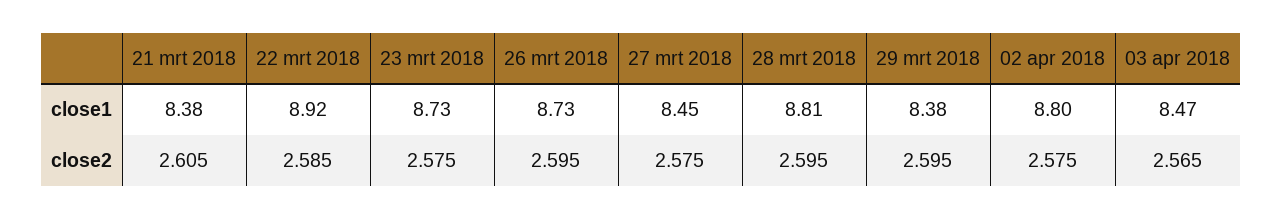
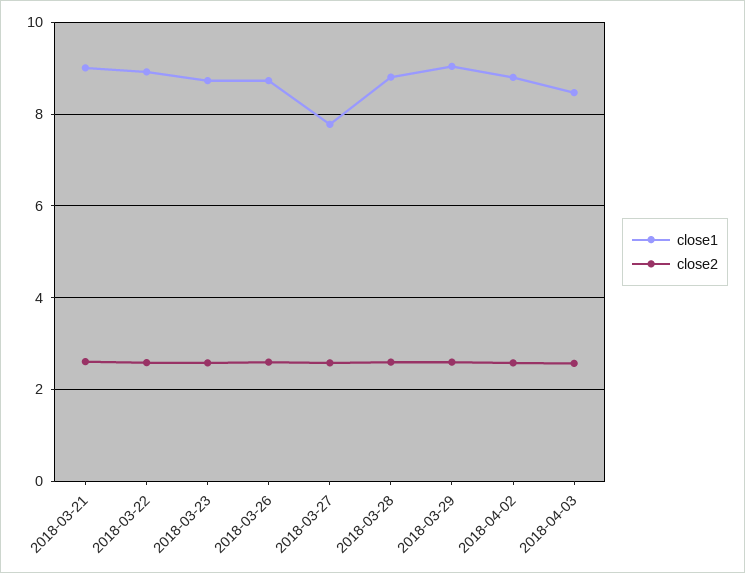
  {
    "close1": {
-     "21 mrt 2018": 8.38,
+     "21 mrt 2018": 9,
      "22 mrt 2018": 8.92,
      "23 mrt 2018": 8.73,
      "26 mrt 2018": 8.73,
-     "27 mrt 2018": 8.45,
+     "27 mrt 2018": 7.8,
      "28 mrt 2018": 8.81,
-     "29 mrt 2018": 8.38,
+     "29 mrt 2018": 9,
      "02 apr 2018": 8.8,
      "03 apr 2018": 8.47
    },
    "close2": {
      "21 mrt 2018": 2.605,
      "22 mrt 2018": 2.585,
      "23 mrt 2018": 2.575,
      "26 mrt 2018": 2.595,
      "27 mrt 2018": 2.575,
      "28 mrt 2018": 2.595,
      "29 mrt 2018": 2.595,
      "02 apr 2018": 2.575,
      "03 apr 2018": 2.565
    }
  }

